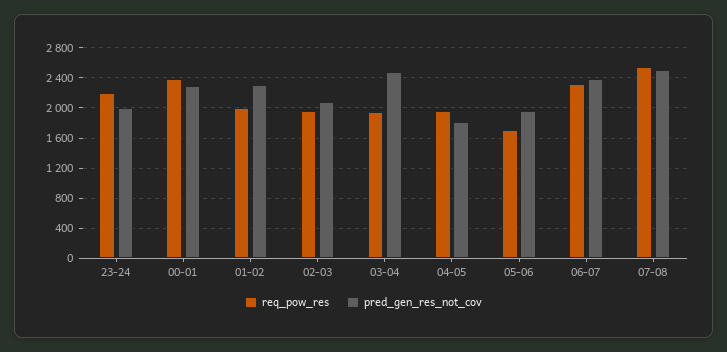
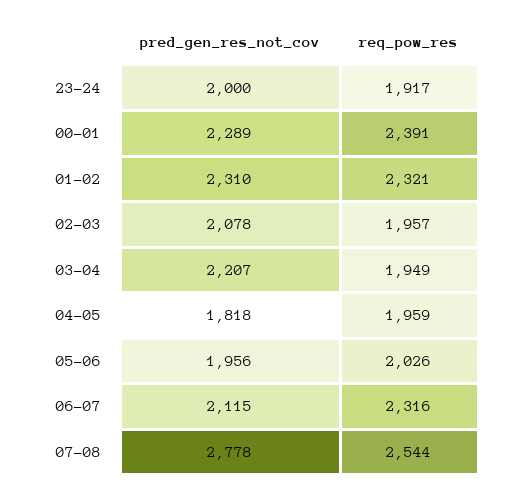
  {
    "req_pow_res": {
-     "23-24": 2200,
+     "23-24": 1917,
      "00-01": 2391,
-     "01-02": 2000,
+     "01-02": 2321,
      "02-03": 1957,
      "03-04": 1949,
      "04-05": 1959,
-     "05-06": 1700,
+     "05-06": 2026,
      "06-07": 2316,
      "07-08": 2544
    },
    "pred_gen_res_not_cov": {
      "23-24": 2000,
      "00-01": 2289,
      "01-02": 2310,
      "02-03": 2078,
-     "03-04": 2500,
+     "03-04": 2207,
      "04-05": 1818,
      "05-06": 1956,
-     "06-07": 2400,
+     "06-07": 2115,
-     "07-08": 2500
+     "07-08": 2778
    }
  }

